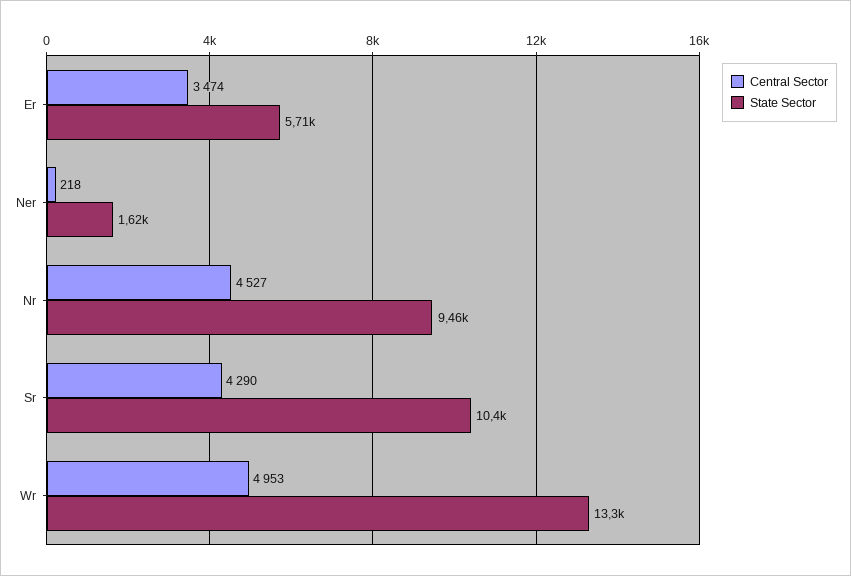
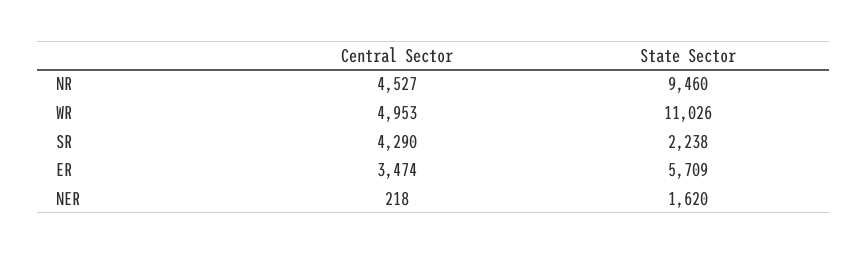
  {
    "Central Sector": {
      "Er": 3474,
      "Ner": 218,
      "Nr": 4527,
      "Sr": 4290,
      "Wr": 4953
    },
    "State Sector": {
      "Er": 5709,
      "Ner": 1620,
      "Nr": 9460,
-     "Sr": 10400,
+     "Sr": 2238,
-     "Wr": 13300
+     "Wr": 11026
    }
  }

